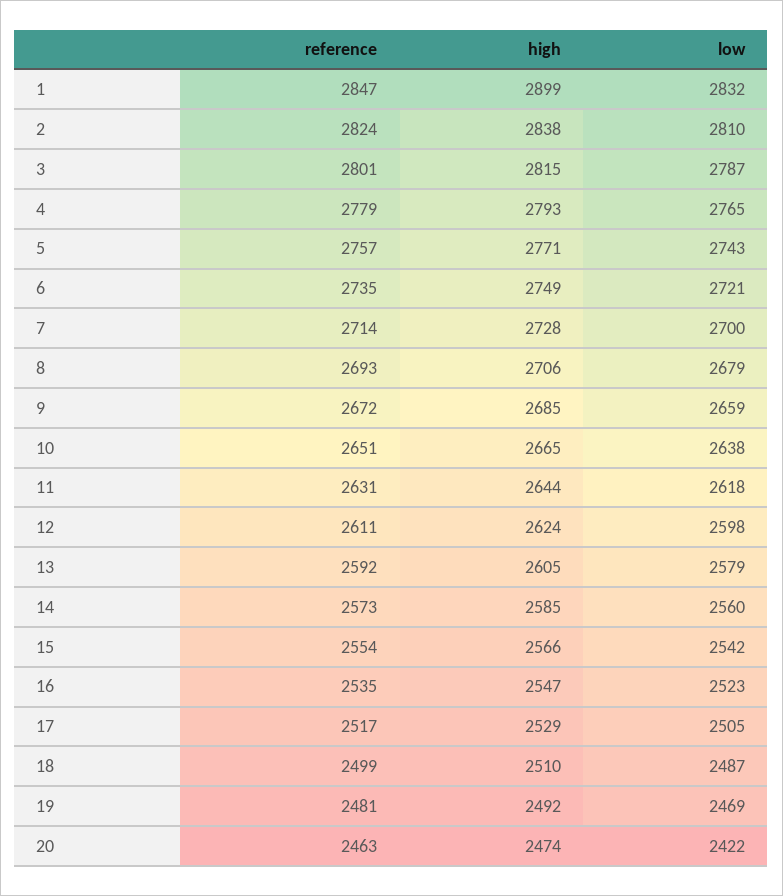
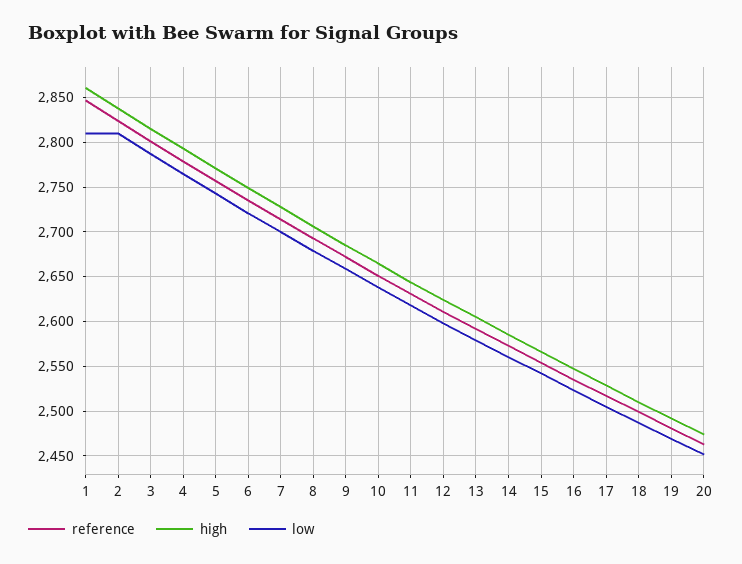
  {
    "reference": {
      "1": 2847,
      "2": 2824,
      "3": 2801,
      "4": 2779,
      "5": 2757,
      "6": 2735,
      "7": 2714,
      "8": 2693,
      "9": 2672,
      "10": 2651,
      "11": 2631,
      "12": 2611,
      "13": 2592,
      "14": 2573,
      "15": 2554,
      "16": 2535,
      "17": 2517,
      "18": 2499,
      "19": 2481,
      "20": 2463
    },
    "high": {
-     "1": 2899,
+     "1": 2860,
      "2": 2838,
      "3": 2815,
      "4": 2793,
      "5": 2771,
      "6": 2749,
      "7": 2728,
      "8": 2706,
      "9": 2685,
      "10": 2665,
      "11": 2644,
      "12": 2624,
      "13": 2605,
      "14": 2585,
      "15": 2566,
      "16": 2547,
      "17": 2529,
      "18": 2510,
      "19": 2492,
      "20": 2474
    },
    "low": {
-     "1": 2832,
+     "1": 2810,
      "2": 2810,
      "3": 2787,
      "4": 2765,
      "5": 2743,
      "6": 2721,
      "7": 2700,
      "8": 2679,
      "9": 2659,
      "10": 2638,
      "11": 2618,
      "12": 2598,
      "13": 2579,
      "14": 2560,
      "15": 2542,
      "16": 2523,
      "17": 2505,
      "18": 2487,
      "19": 2469,
-     "20": 2422
+     "20": 2450
    }
  }

